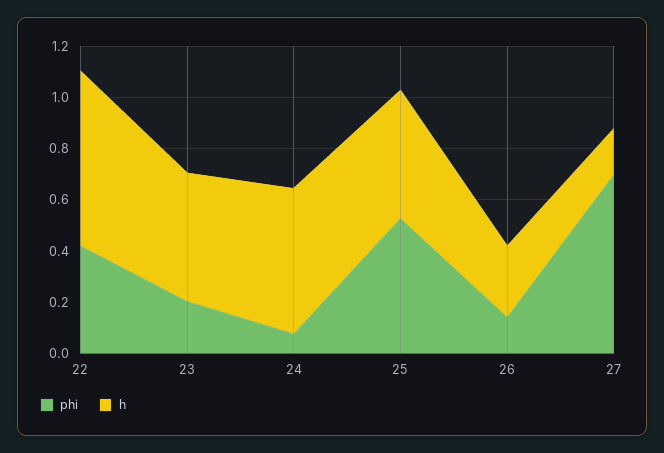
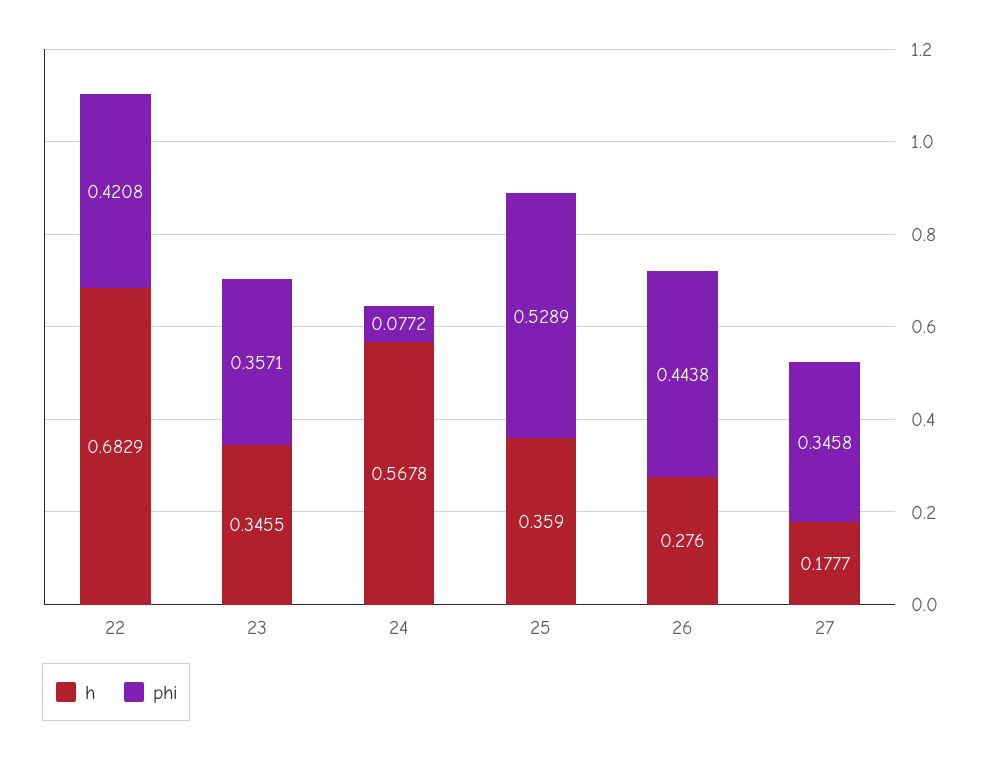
  {
    "phi": {
      "22": 0.4208,
-     "23": 0.2,
+     "23": 0.3571,
      "24": 0.0772,
      "25": 0.5289,
-     "26": 0.15,
+     "26": 0.4438,
-     "27": 0.7
+     "27": 0.3458
    },
    "h": {
      "22": 0.6829,
-     "23": 0.5,
+     "23": 0.3455,
      "24": 0.5678,
-     "25": 0.5,
+     "25": 0.359,
      "26": 0.276,
      "27": 0.1777
    }
  }

